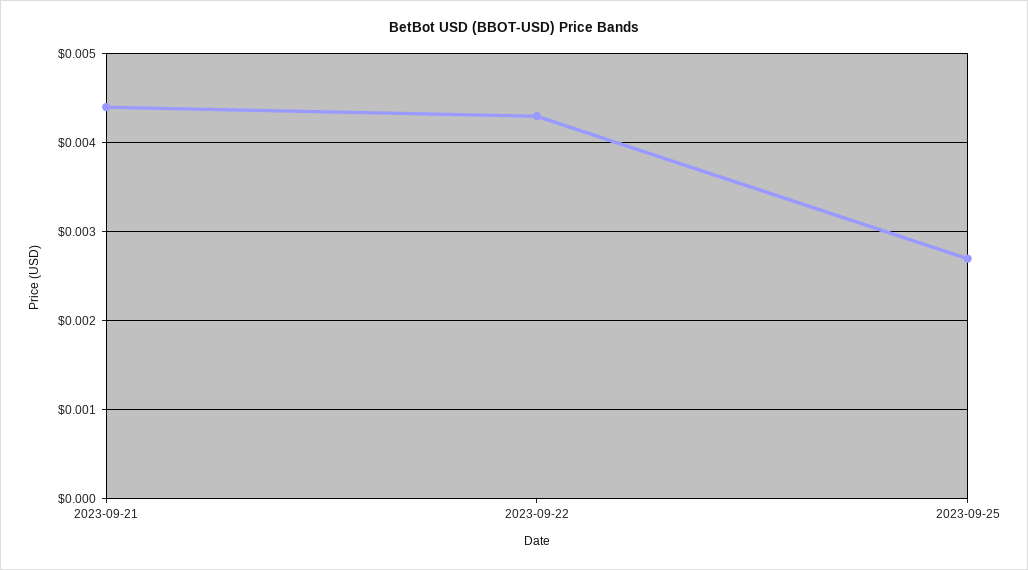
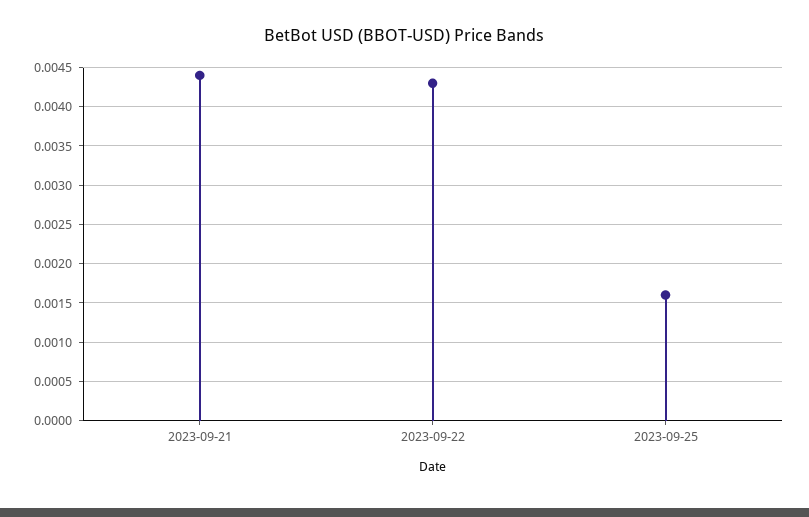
  {
    "2023-09-21": 0.0044,
    "2023-09-22": 0.0043,
-   "2023-09-25": 0.0027
+   "2023-09-25": 0.0016
  }

